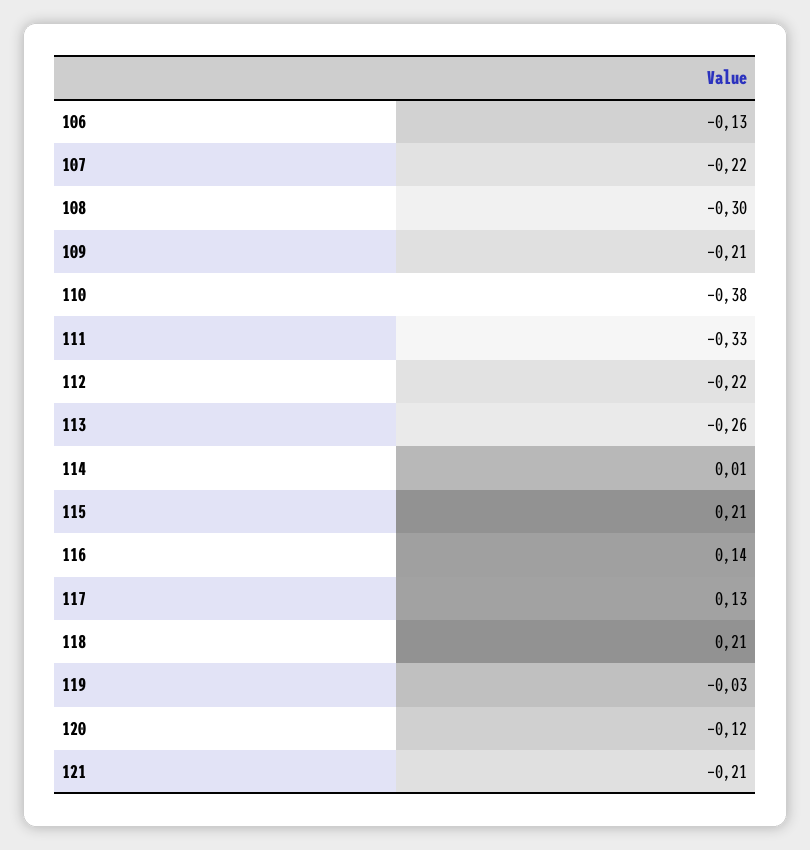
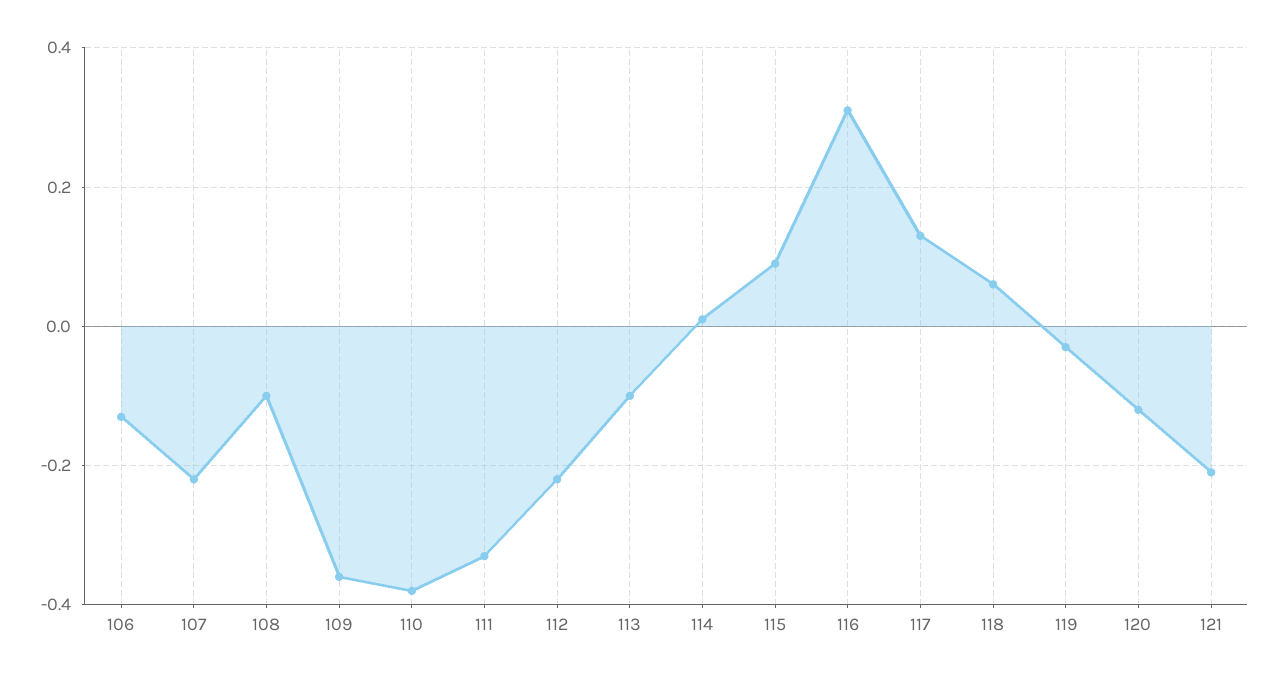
  {
    "106": -0.13,
    "107": -0.22,
-   "108": -0.3,
+   "108": -0.1,
-   "109": -0.21,
+   "109": -0.35,
    "110": -0.38,
    "111": -0.33,
    "112": -0.22,
-   "113": -0.26,
+   "113": -0.1,
    "114": 0.01,
-   "115": 0.21,
+   "115": 0.1,
-   "116": 0.14,
+   "116": 0.3,
    "117": 0.13,
-   "118": 0.21,
+   "118": 0.05,
    "119": -0.03,
    "120": -0.12,
    "121": -0.21
  }

